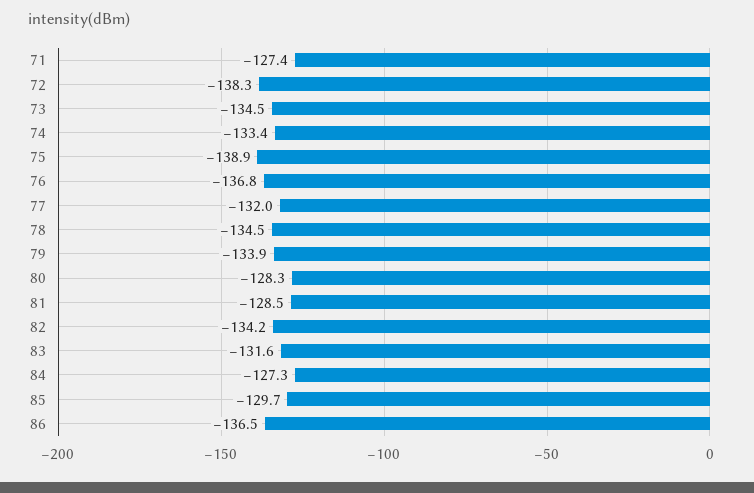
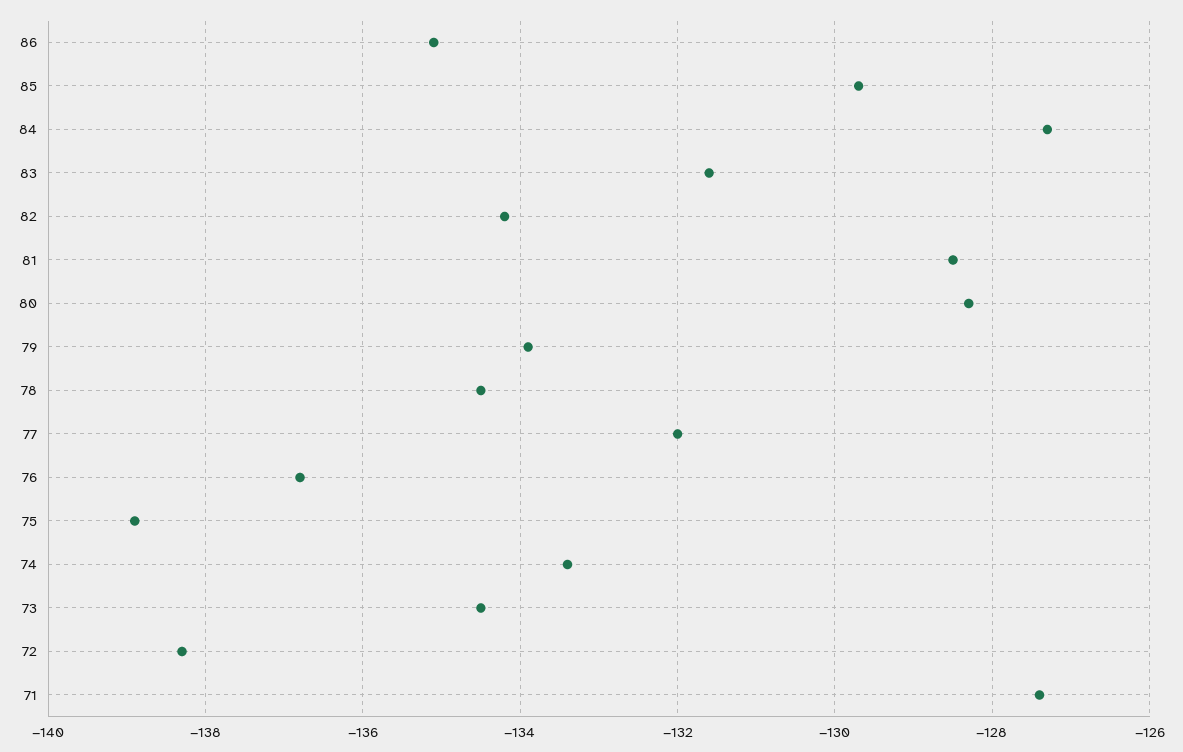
  {
    "71": -127.4,
    "72": -138.3,
    "73": -134.5,
    "74": -133.4,
    "75": -138.9,
    "76": -136.8,
    "77": -132,
    "78": -134.5,
    "79": -133.9,
    "80": -128.3,
    "81": -128.5,
    "82": -134.2,
    "83": -131.6,
    "84": -127.3,
    "85": -129.7,
-   "86": -136.5
+   "86": -135
  }

